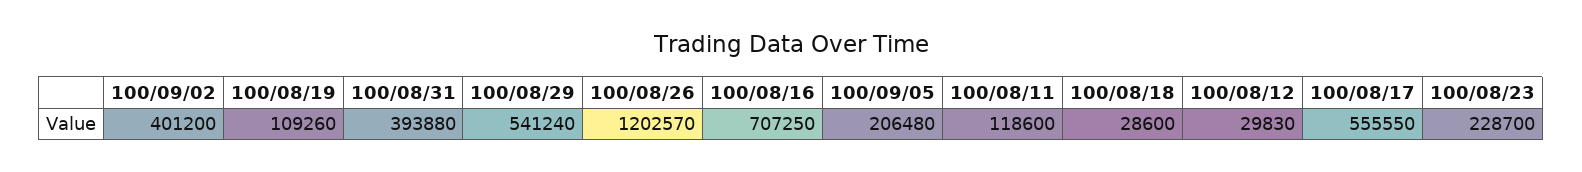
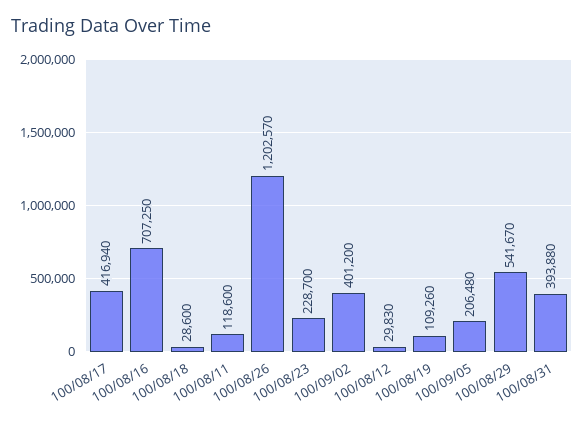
  {
    "100/09/02": 401200,
    "100/08/19": 109260,
    "100/08/31": 393880,
-   "100/08/29": 541240,
+   "100/08/29": 541670,
    "100/08/26": 1202570,
    "100/08/16": 707250,
    "100/09/05": 206480,
    "100/08/11": 118600,
    "100/08/18": 28600,
    "100/08/12": 29830,
-   "100/08/17": 555550,
+   "100/08/17": 416940,
    "100/08/23": 228700
  }

